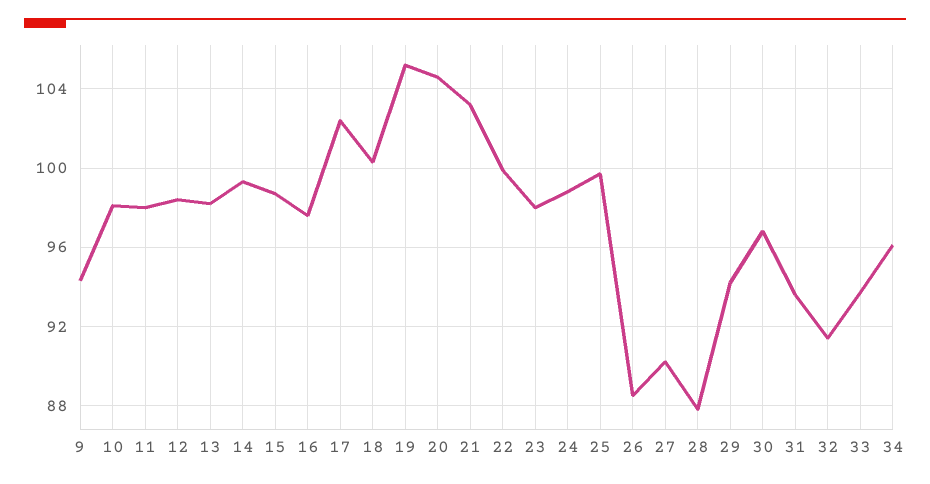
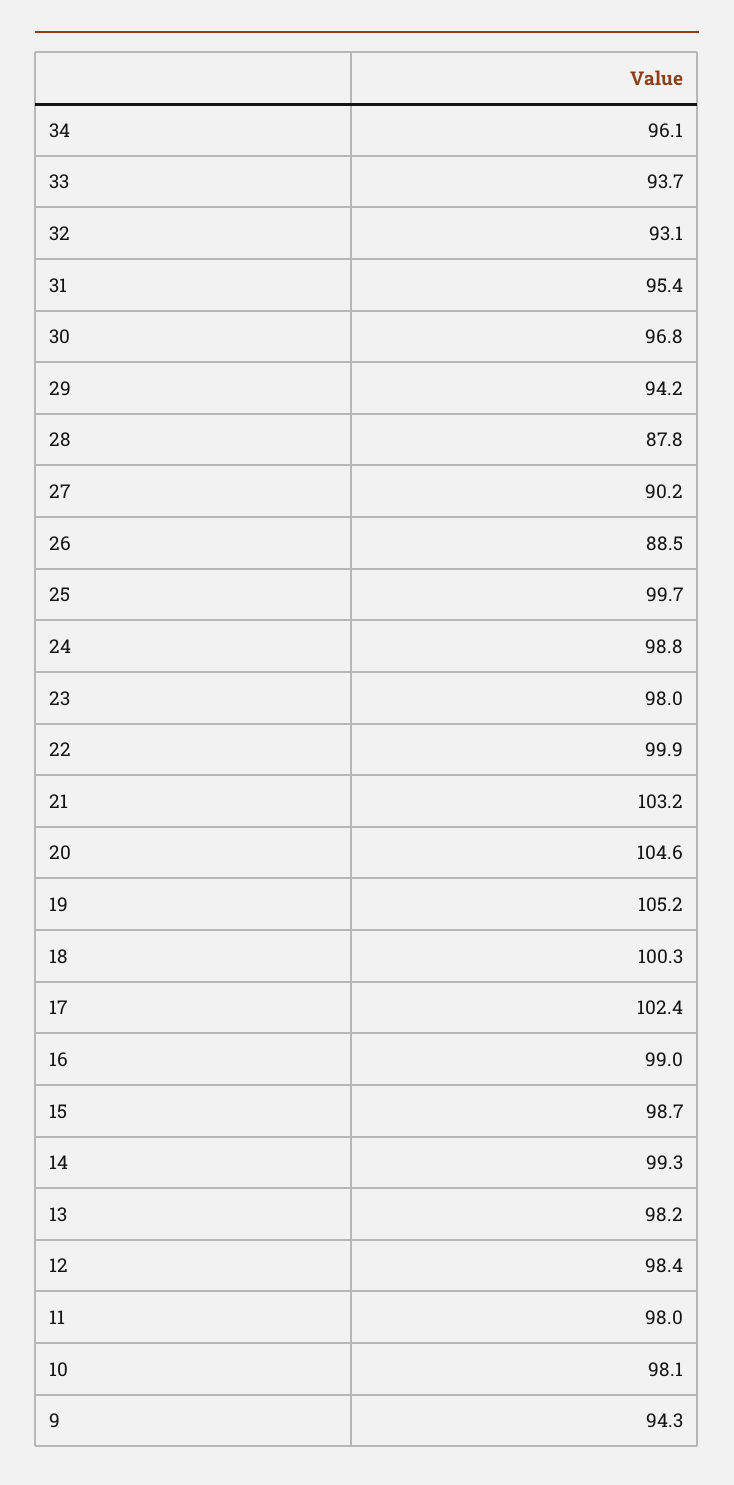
  {
    "9": 94.3,
    "10": 98.1,
    "11": 98,
    "12": 98.4,
    "13": 98.2,
    "14": 99.3,
    "15": 98.7,
-   "16": 97.5,
+   "16": 99,
    "17": 102.4,
    "18": 100.3,
    "19": 105.2,
    "20": 104.6,
    "21": 103.2,
    "22": 99.9,
    "23": 98,
    "24": 98.8,
    "25": 99.7,
    "26": 88.5,
    "27": 90.2,
    "28": 87.8,
    "29": 94.2,
    "30": 96.8,
-   "31": 93.5,
+   "31": 95.4,
-   "32": 91.5,
+   "32": 93.1,
    "33": 93.7,
    "34": 96.1
  }

